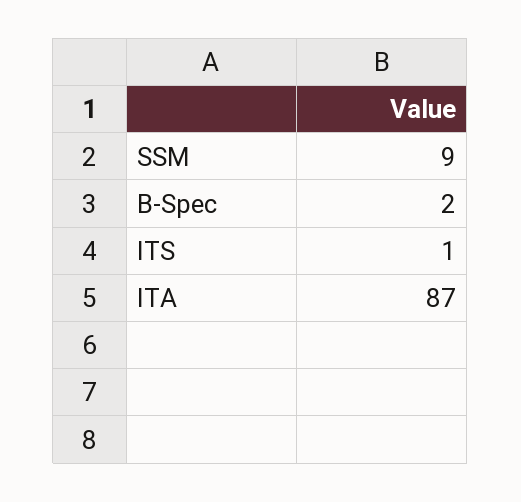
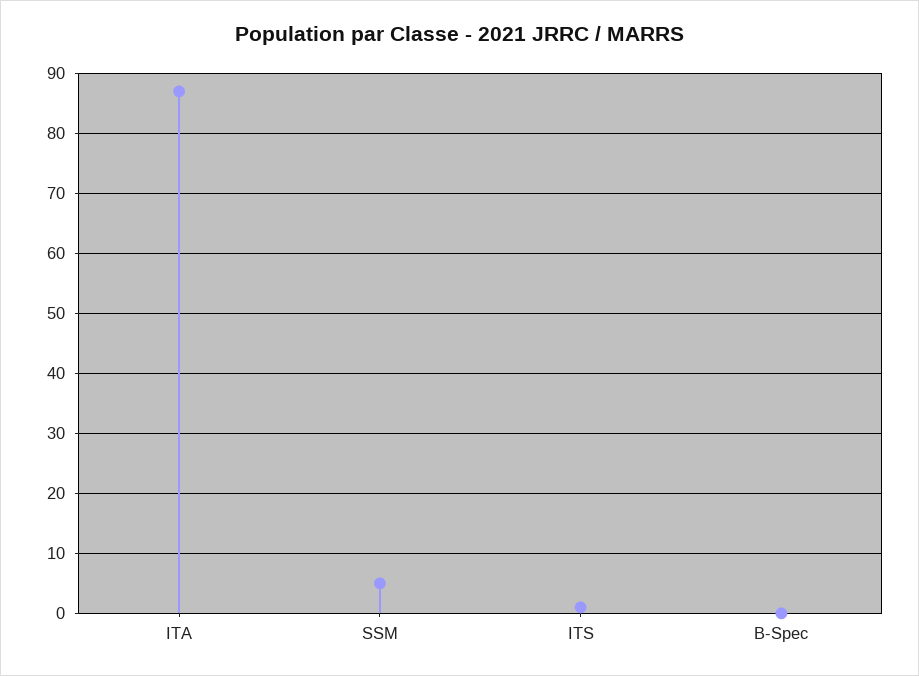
  {
-   "SSM": 9,
+   "SSM": 5,
-   "B-Spec": 2,
+   "B-Spec": 0,
    "ITS": 1,
    "ITA": 87
  }

